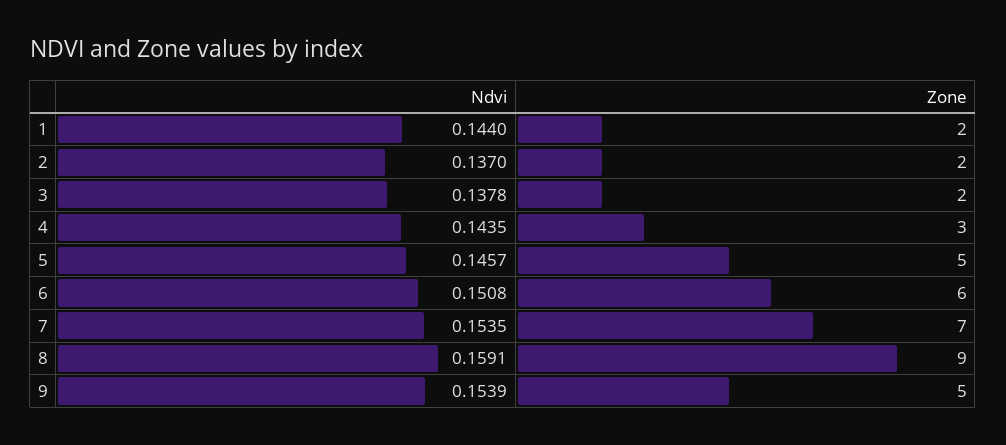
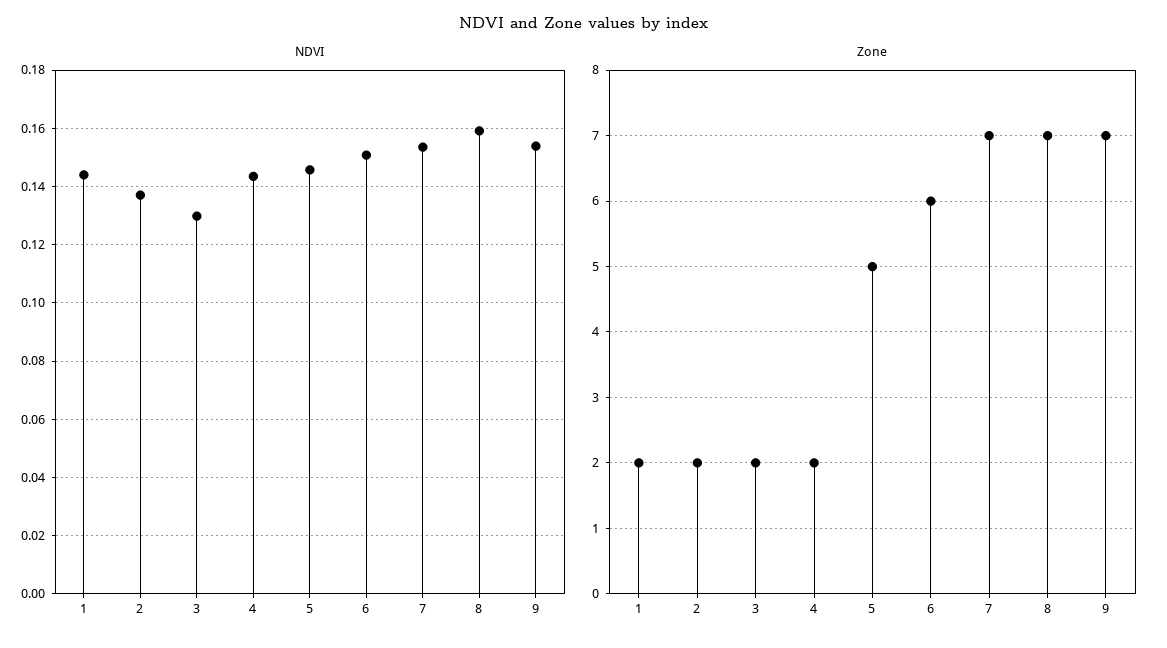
  {
    "Ndvi": {
      "1": 0.144,
      "2": 0.137,
-     "3": 0.1378,
+     "3": 0.13,
      "4": 0.1435,
      "5": 0.1457,
      "6": 0.1508,
      "7": 0.1535,
      "8": 0.1591,
      "9": 0.1539
    },
    "Zone": {
      "1": 2,
      "2": 2,
      "3": 2,
-     "4": 3,
+     "4": 2,
      "5": 5,
      "6": 6,
      "7": 7,
-     "8": 9,
+     "8": 7,
-     "9": 5
+     "9": 7
    }
  }

